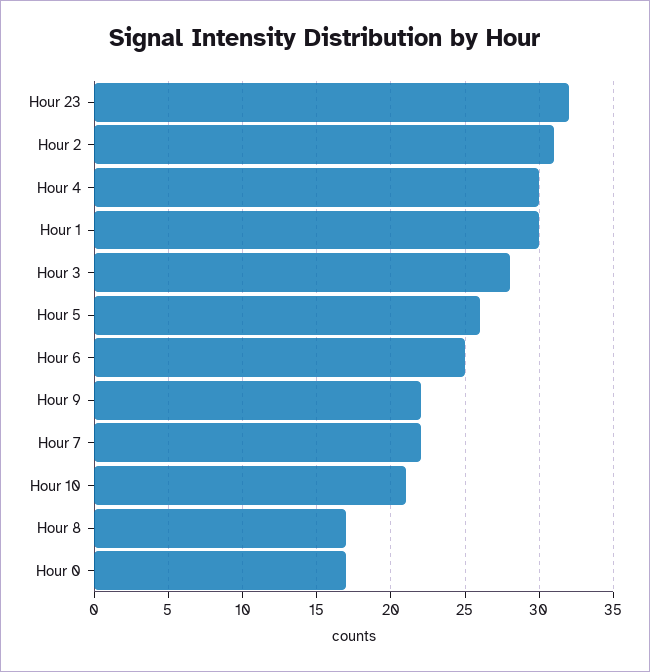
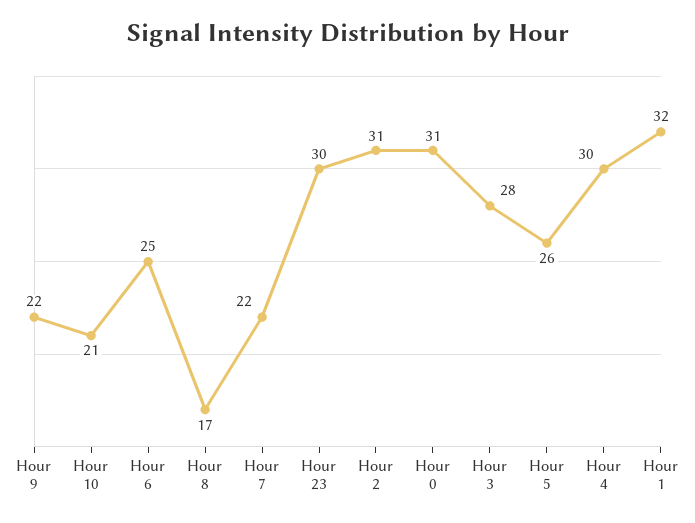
  {
-   "Hour 23": 32,
+   "Hour 23": 30,
    "Hour 2": 31,
    "Hour 4": 30,
-   "Hour 1": 30,
+   "Hour 1": 32,
    "Hour 3": 28,
    "Hour 5": 26,
    "Hour 6": 25,
    "Hour 9": 22,
    "Hour 7": 22,
    "Hour 10": 21,
    "Hour 8": 17,
-   "Hour 0": 17
+   "Hour 0": 31
  }

